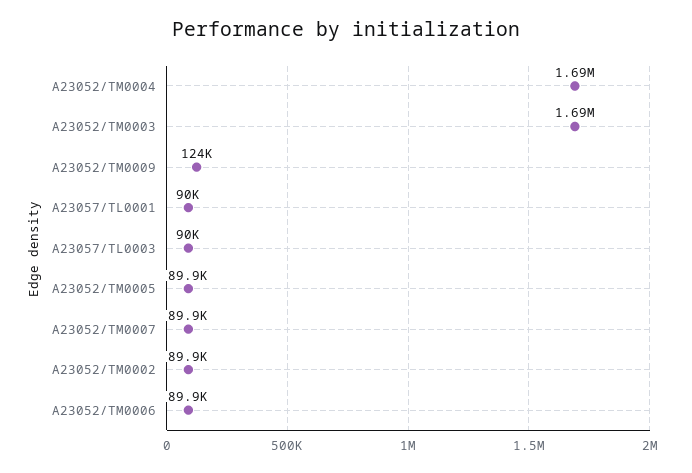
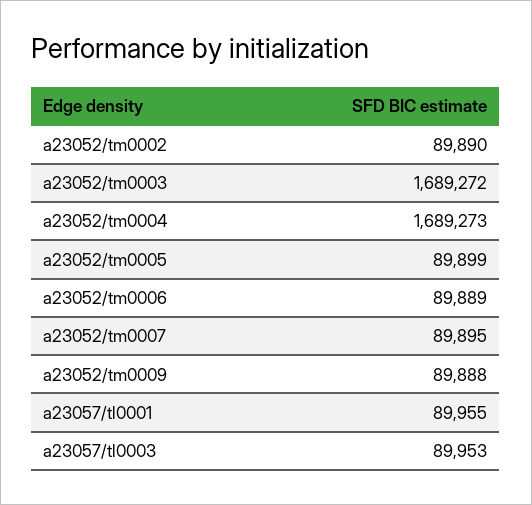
  {
    "A23052/TM0004": 1689273,
    "A23052/TM0003": 1689272,
-   "A23052/TM0009": 124000,
+   "A23052/TM0009": 89888,
    "A23057/TL0001": 89955,
    "A23057/TL0003": 89953,
    "A23052/TM0005": 89899,
    "A23052/TM0007": 89895,
    "A23052/TM0002": 89890,
    "A23052/TM0006": 89889
  }

